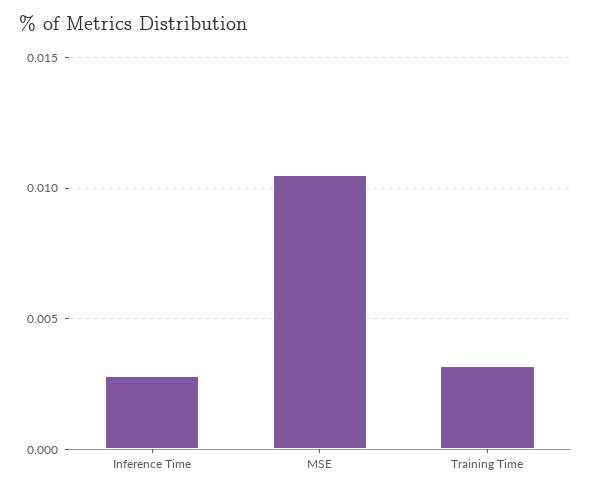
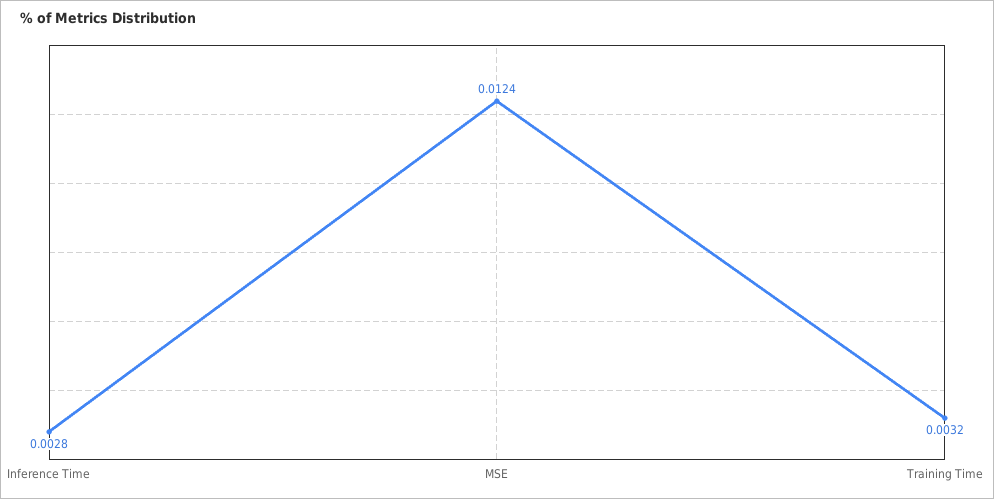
  {
    "Inference Time": 0.0028,
-   "MSE": 0.0105,
+   "MSE": 0.0124,
    "Training Time": 0.0032
  }

